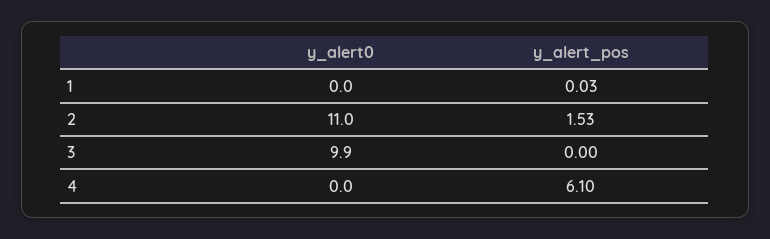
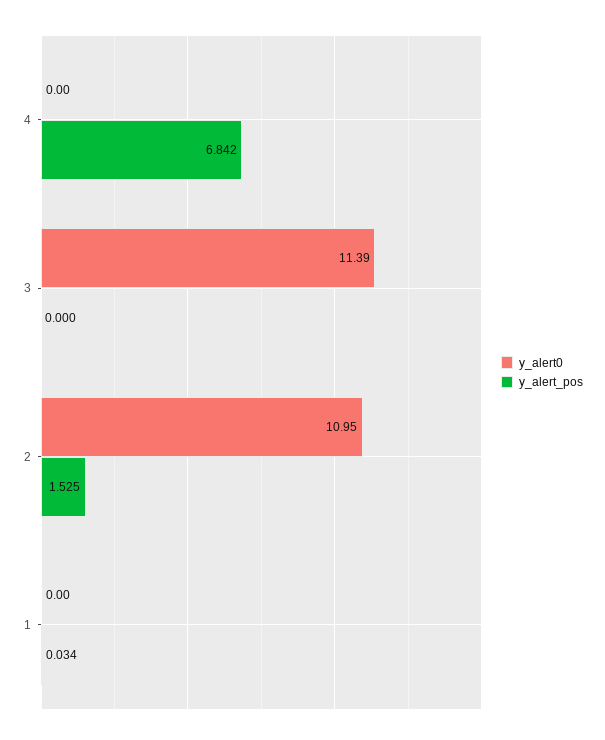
  {
    "y_alert0": {
      "1": 0,
      "2": 10.95,
-     "3": 9.9,
+     "3": 11.39,
      "4": 0
    },
    "y_alert_pos": {
      "1": 0.034,
      "2": 1.525,
      "3": 0,
-     "4": 6.1
+     "4": 6.842
    }
  }

